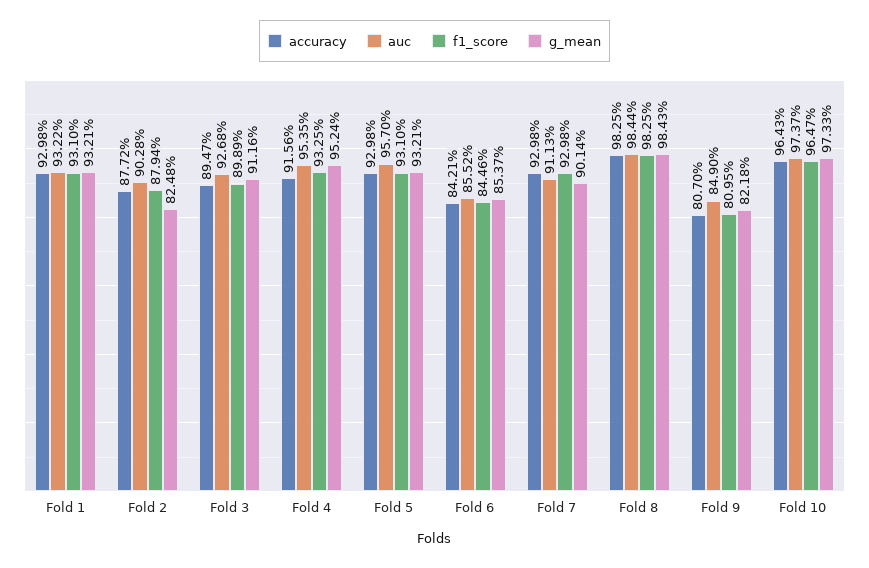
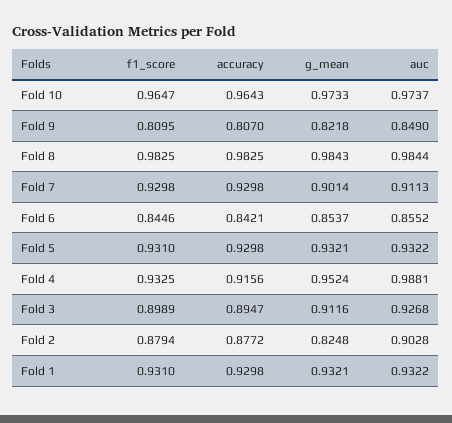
  {
    "accuracy": {
      "Fold 1": 0.9298,
      "Fold 2": 0.8772,
      "Fold 3": 0.8947,
      "Fold 4": 0.9156,
      "Fold 5": 0.9298,
      "Fold 6": 0.8421,
      "Fold 7": 0.9298,
      "Fold 8": 0.9825,
      "Fold 9": 0.807,
      "Fold 10": 0.9643
    },
    "auc": {
      "Fold 1": 0.9322,
      "Fold 2": 0.9028,
      "Fold 3": 0.9268,
-     "Fold 4": 0.9535,
+     "Fold 4": 0.9881,
-     "Fold 5": 0.957,
+     "Fold 5": 0.9322,
      "Fold 6": 0.8552,
      "Fold 7": 0.9113,
      "Fold 8": 0.9844,
      "Fold 9": 0.849,
      "Fold 10": 0.9737
    },
    "f1_score": {
      "Fold 1": 0.931,
      "Fold 2": 0.8794,
      "Fold 3": 0.8989,
      "Fold 4": 0.9325,
      "Fold 5": 0.931,
      "Fold 6": 0.8446,
      "Fold 7": 0.9298,
      "Fold 8": 0.9825,
      "Fold 9": 0.8095,
      "Fold 10": 0.9647
    },
    "g_mean": {
      "Fold 1": 0.9321,
      "Fold 2": 0.8248,
      "Fold 3": 0.9116,
      "Fold 4": 0.9524,
      "Fold 5": 0.9321,
      "Fold 6": 0.8537,
      "Fold 7": 0.9014,
      "Fold 8": 0.9843,
      "Fold 9": 0.8218,
      "Fold 10": 0.9733
    }
  }

